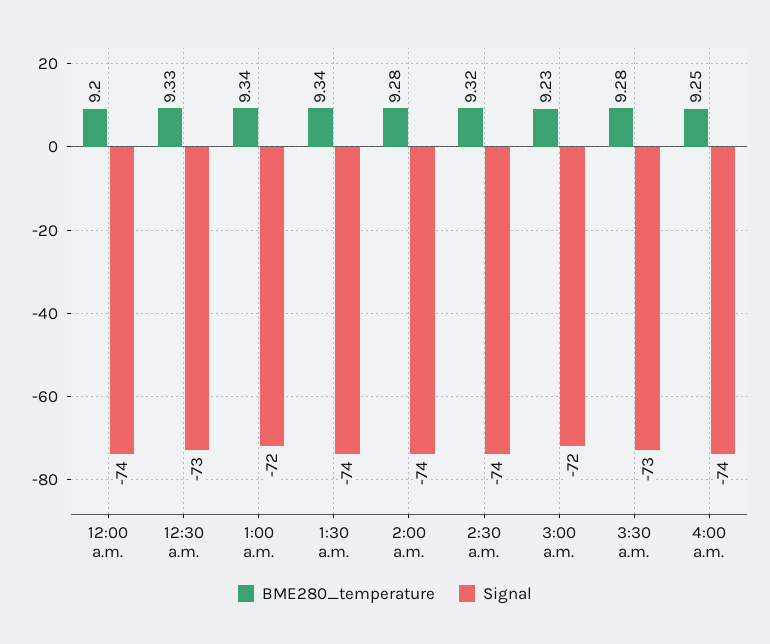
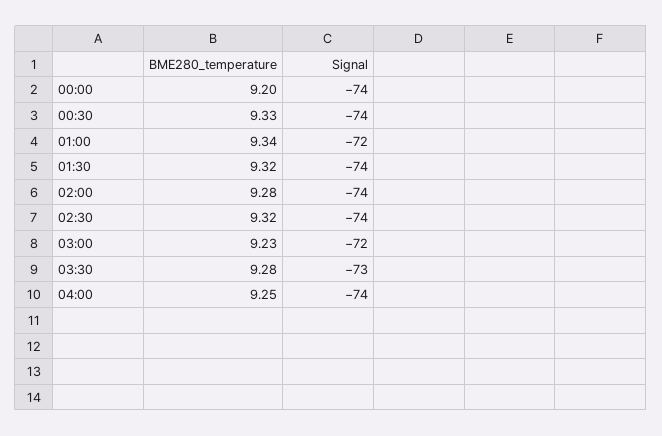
  {
    "BME280_temperature": {
      "12:00 a.m.": 9.2,
      "12:30 a.m.": 9.33,
      "1:00 a.m.": 9.34,
-     "1:30 a.m.": 9.34,
+     "1:30 a.m.": 9.32,
      "2:00 a.m.": 9.28,
      "2:30 a.m.": 9.32,
      "3:00 a.m.": 9.23,
      "3:30 a.m.": 9.28,
      "4:00 a.m.": 9.25
    },
    "Signal": {
      "12:00 a.m.": -74,
-     "12:30 a.m.": -73,
+     "12:30 a.m.": -74,
      "1:00 a.m.": -72,
      "1:30 a.m.": -74,
      "2:00 a.m.": -74,
      "2:30 a.m.": -74,
      "3:00 a.m.": -72,
      "3:30 a.m.": -73,
      "4:00 a.m.": -74
    }
  }

